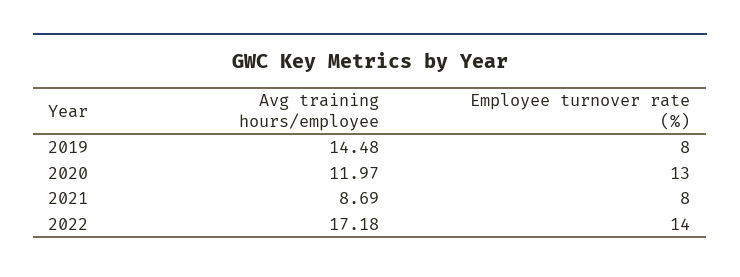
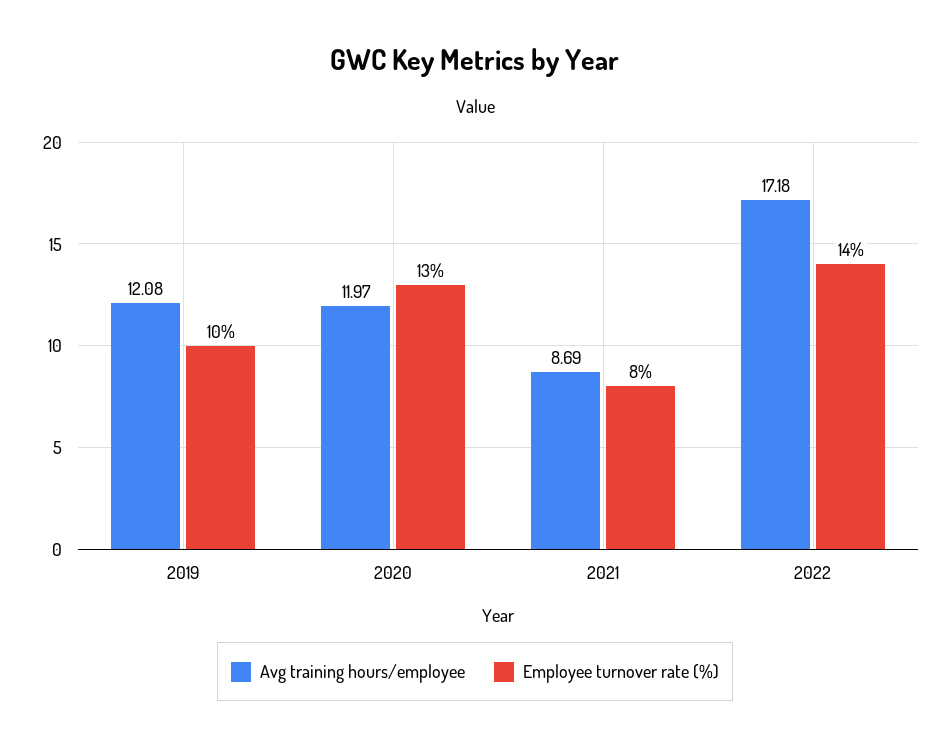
  {
    "Avg training hours/employee": {
-     "2019": 14.48,
+     "2019": 12.08,
      "2020": 11.97,
      "2021": 8.69,
      "2022": 17.18
    },
    "Employee turnover rate (%)": {
-     "2019": 8,
+     "2019": 10,
      "2020": 13,
      "2021": 8,
      "2022": 14
    }
  }

